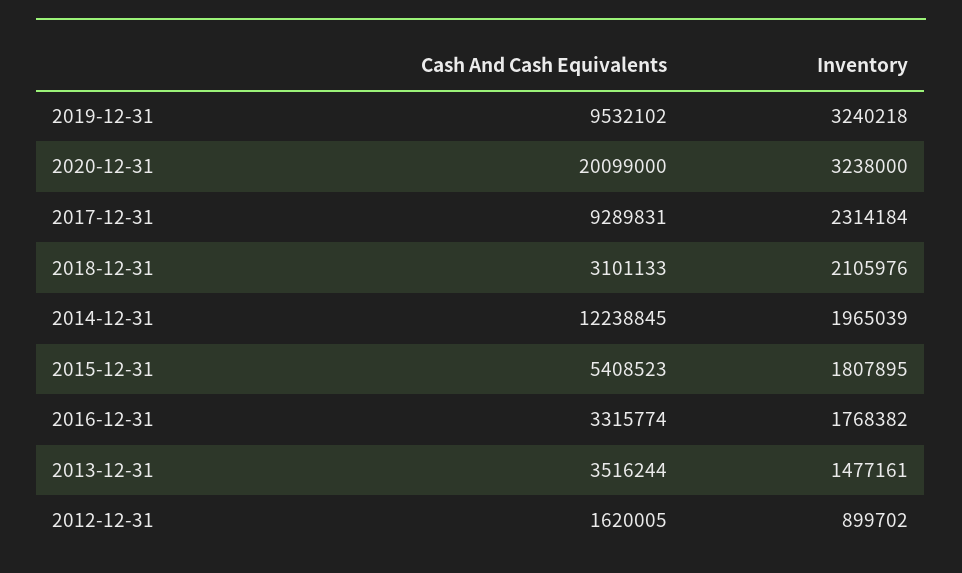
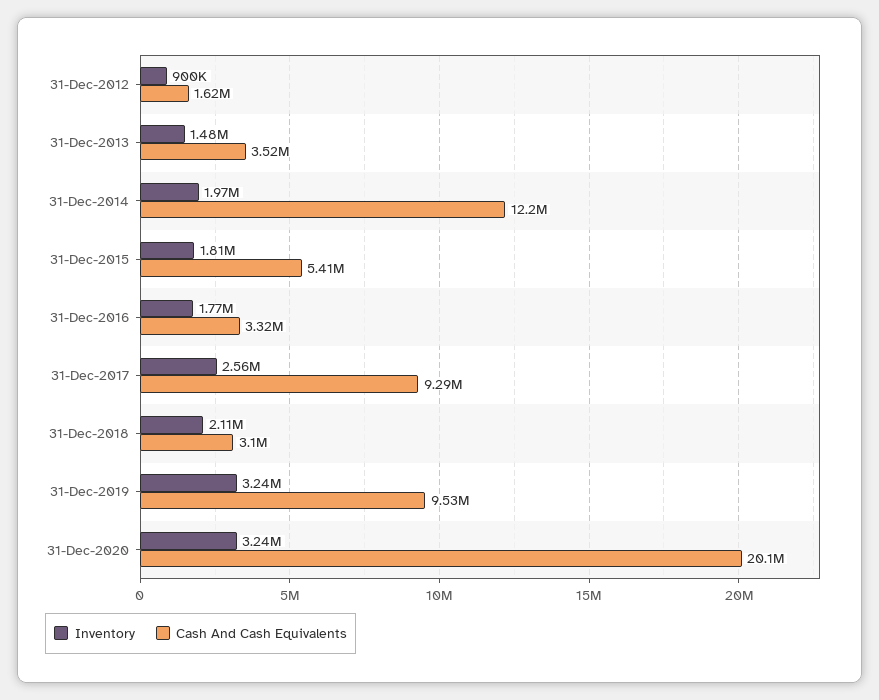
  {
    "Cash And Cash Equivalents": {
      "2019-12-31": 9532102,
      "2020-12-31": 20099000,
      "2017-12-31": 9289831,
      "2018-12-31": 3101133,
      "2014-12-31": 12238845,
      "2015-12-31": 5408523,
      "2016-12-31": 3315774,
      "2013-12-31": 3516244,
      "2012-12-31": 1620005
    },
    "Inventory": {
      "2019-12-31": 3240218,
      "2020-12-31": 3238000,
-     "2017-12-31": 2314184,
+     "2017-12-31": 2560000,
      "2018-12-31": 2105976,
      "2014-12-31": 1965039,
      "2015-12-31": 1807895,
      "2016-12-31": 1768382,
      "2013-12-31": 1477161,
      "2012-12-31": 899702
    }
  }

